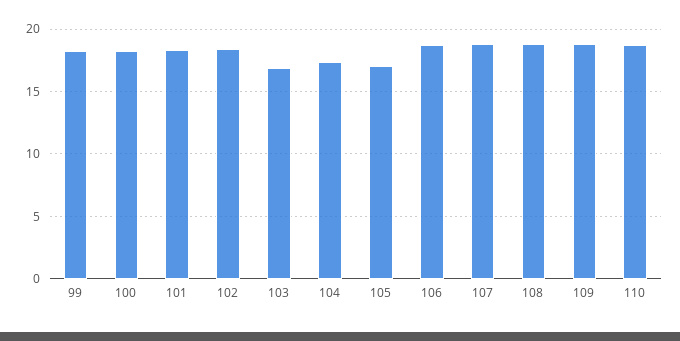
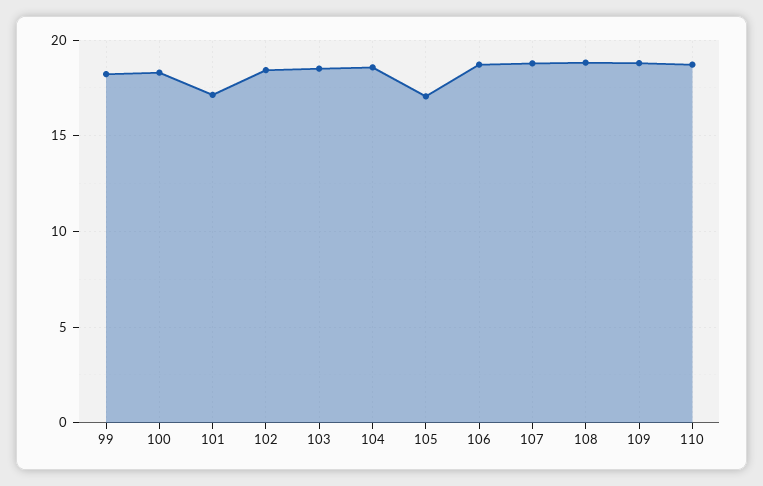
  {
    "99": 18,
    "100": 18.5,
-   "101": 18.5,
+   "101": 17,
    "102": 18.5,
-   "103": 17,
+   "103": 18.5,
-   "104": 17.5,
+   "104": 18.5,
    "105": 17,
    "106": 18.5,
    "107": 19,
    "108": 19,
    "109": 19,
    "110": 18.5
  }

